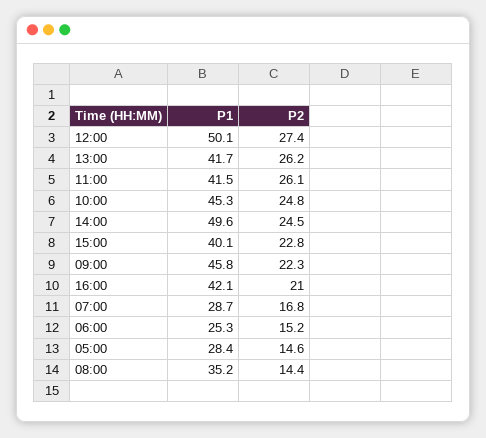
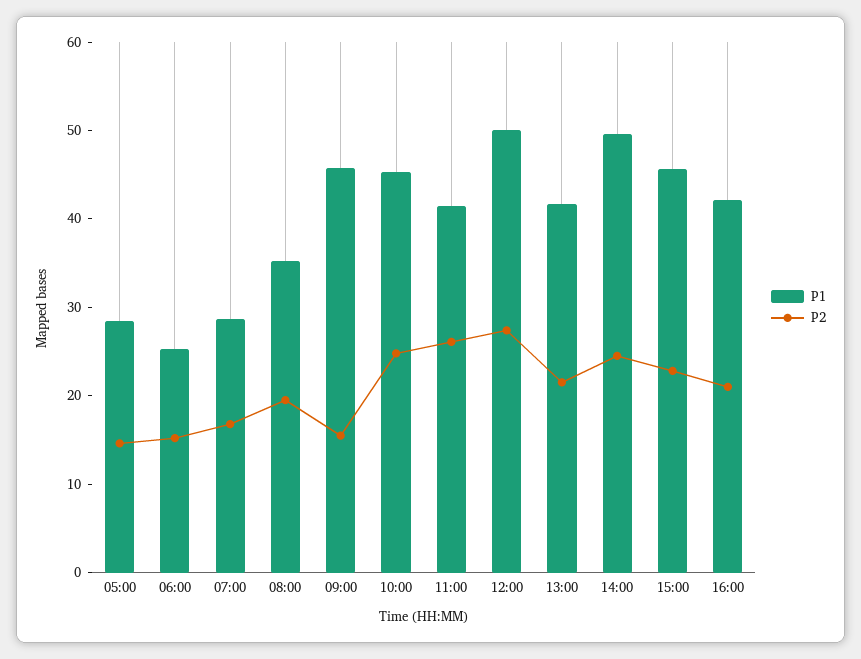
  {
    "P1": {
      "12:00": 50.1,
      "13:00": 41.7,
      "11:00": 41.5,
      "10:00": 45.3,
      "14:00": 49.6,
-     "15:00": 40.1,
+     "15:00": 46,
      "09:00": 45.8,
      "16:00": 42.1,
      "07:00": 28.7,
      "06:00": 25.3,
      "05:00": 28.4,
      "08:00": 35.2
    },
    "P2": {
      "12:00": 27.4,
-     "13:00": 26.2,
+     "13:00": 22,
      "11:00": 26.1,
      "10:00": 24.8,
      "14:00": 24.5,
      "15:00": 22.8,
-     "09:00": 22.3,
+     "09:00": 16,
      "16:00": 21,
      "07:00": 16.8,
      "06:00": 15.2,
      "05:00": 14.6,
-     "08:00": 14.4
+     "08:00": 20
    }
  }

